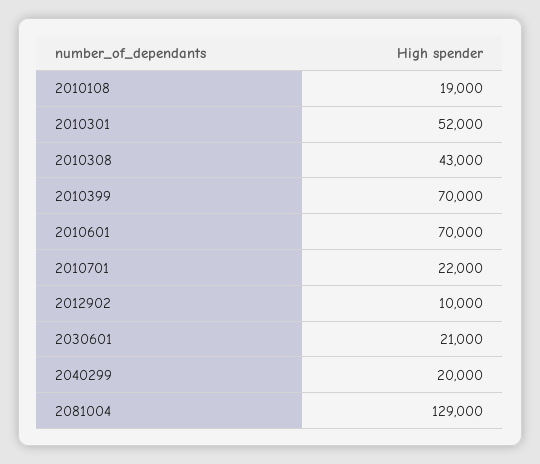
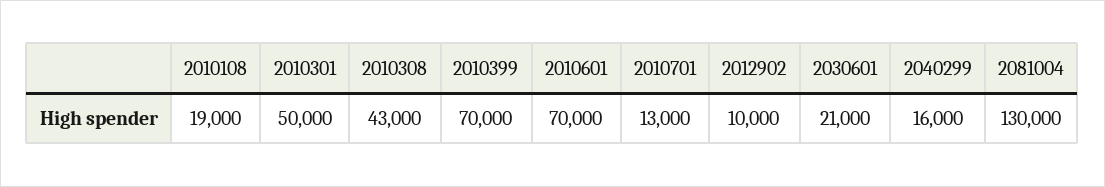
  {
    "2010108": 19000,
-   "2010301": 52000,
+   "2010301": 50000,
    "2010308": 43000,
    "2010399": 70000,
    "2010601": 70000,
-   "2010701": 22000,
+   "2010701": 13000,
    "2012902": 10000,
    "2030601": 21000,
-   "2040299": 20000,
+   "2040299": 16000,
-   "2081004": 129000
+   "2081004": 130000
  }

